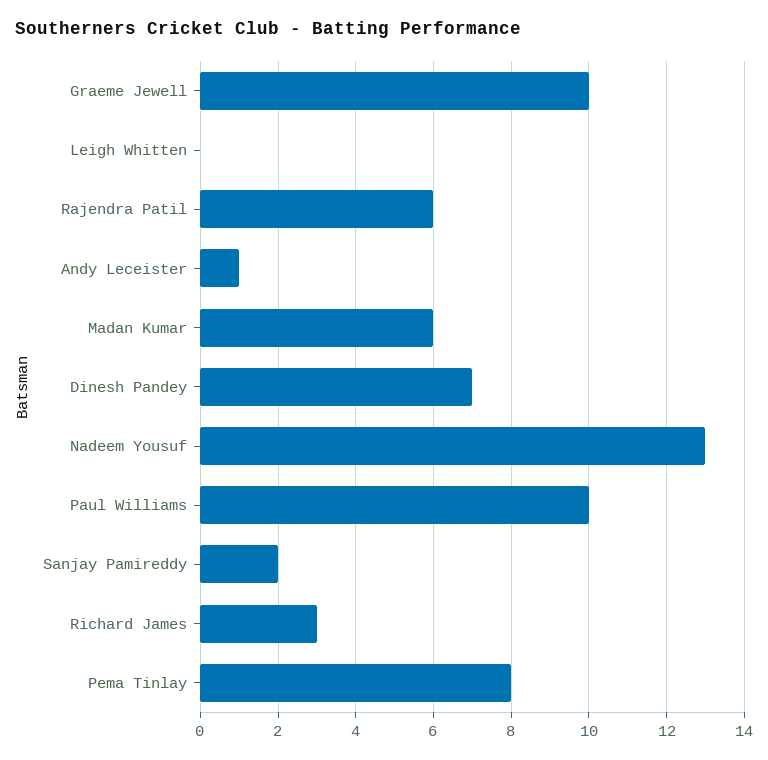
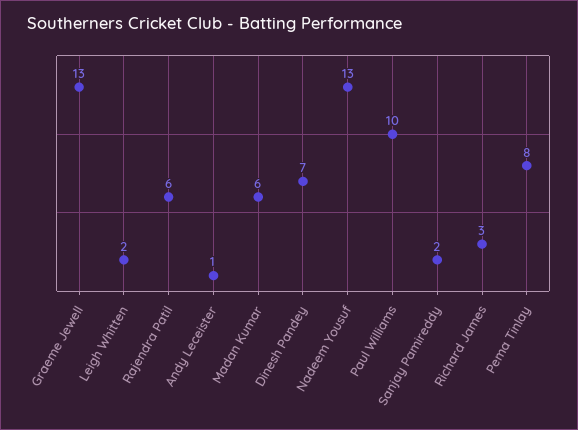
  {
-   "Graeme Jewell": 10,
+   "Graeme Jewell": 13,
-   "Leigh Whitten": 0,
+   "Leigh Whitten": 2,
    "Rajendra Patil": 6,
    "Andy Leceister": 1,
    "Madan Kumar": 6,
    "Dinesh Pandey": 7,
    "Nadeem Yousuf": 13,
    "Paul Williams": 10,
    "Sanjay Pamireddy": 2,
    "Richard James": 3,
    "Pema Tinlay": 8
  }

